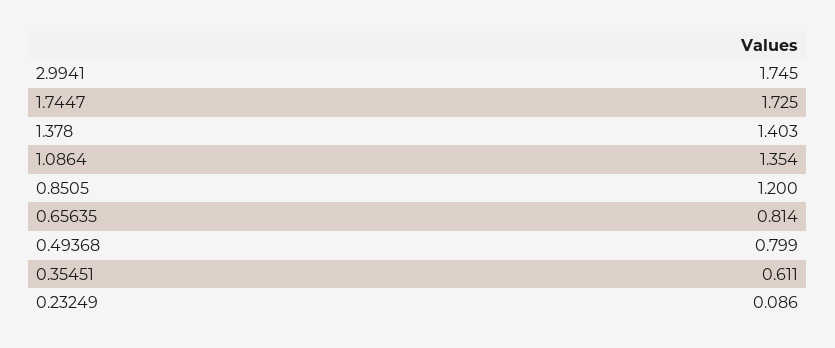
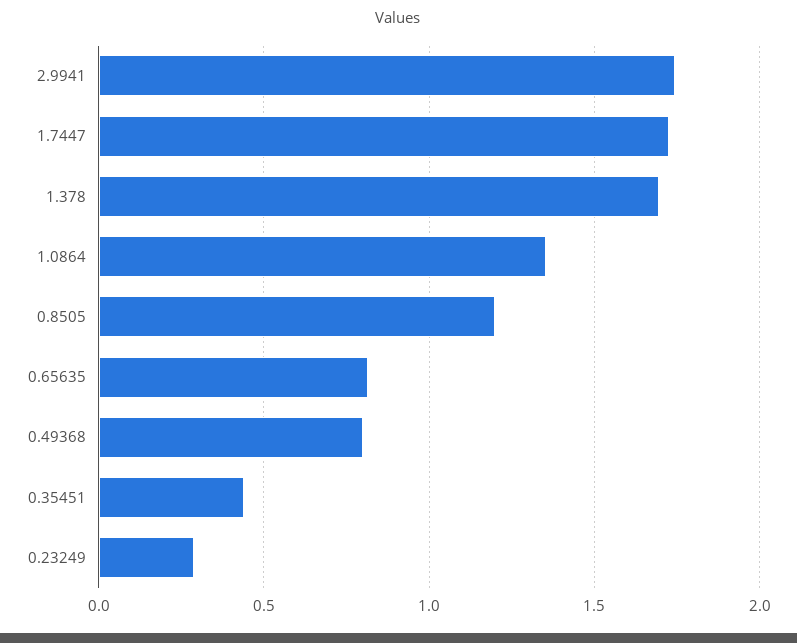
  {
    "2.9941": 1.745,
    "1.7447": 1.725,
-   "1.378": 1.403,
+   "1.378": 1.7,
    "1.0864": 1.354,
    "0.8505": 1.2,
    "0.65635": 0.814,
    "0.49368": 0.799,
-   "0.35451": 0.611,
+   "0.35451": 0.45,
-   "0.23249": 0.086
+   "0.23249": 0.3
  }

